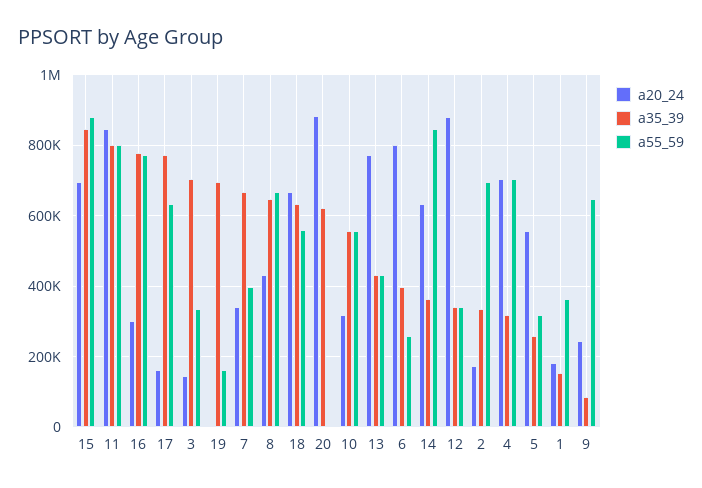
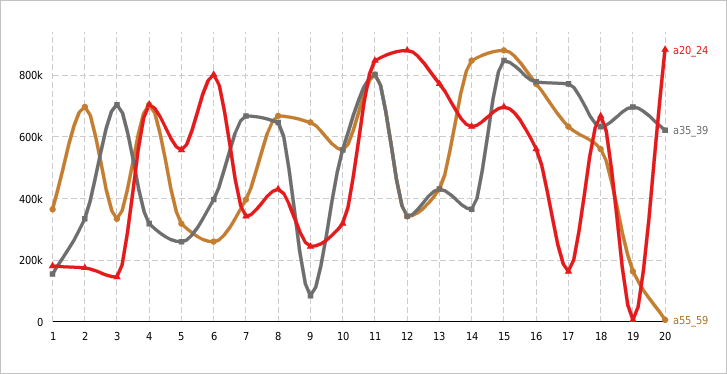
  {
    "a20_24": {
      "15": 700000,
      "11": 840000,
-     "16": 300000,
+     "16": 560000,
      "17": 160000,
      "3": 140000,
      "19": 0,
      "7": 340000,
      "8": 440000,
      "18": 660000,
      "20": 880000,
      "10": 320000,
      "13": 780000,
      "6": 800000,
      "14": 640000,
      "12": 880000,
      "2": 180000,
      "4": 700000,
      "5": 560000,
      "1": 180000,
      "9": 240000
    },
    "a35_39": {
      "15": 840000,
      "11": 800000,
      "16": 780000,
      "17": 780000,
      "3": 700000,
      "19": 700000,
      "7": 660000,
      "8": 640000,
      "18": 640000,
      "20": 620000,
      "10": 560000,
      "13": 440000,
      "6": 400000,
      "14": 360000,
      "12": 340000,
      "2": 340000,
      "4": 320000,
      "5": 260000,
      "1": 160000,
      "9": 80000
    },
    "a55_59": {
      "15": 880000,
      "11": 800000,
      "16": 780000,
      "17": 640000,
      "3": 340000,
      "19": 160000,
      "7": 400000,
      "8": 660000,
      "18": 560000,
      "20": 0,
      "10": 560000,
      "13": 440000,
      "6": 260000,
      "14": 840000,
      "12": 340000,
      "2": 700000,
      "4": 700000,
      "5": 320000,
      "1": 360000,
      "9": 640000
    }
  }

